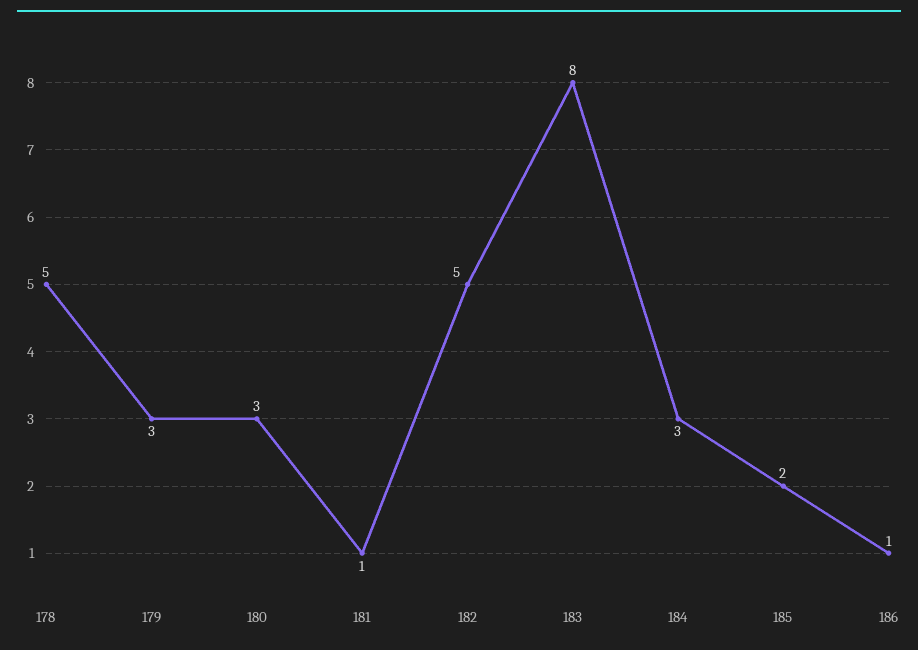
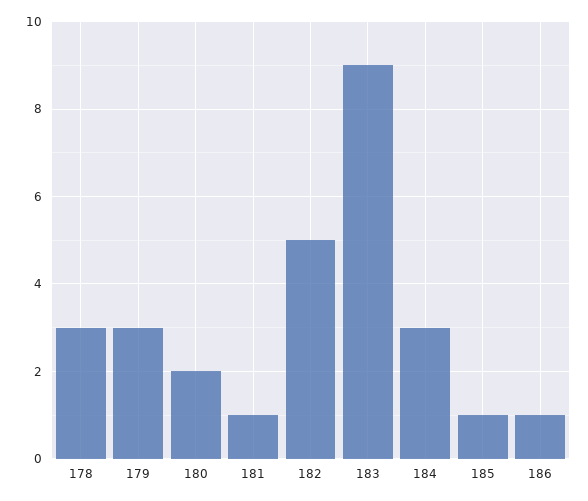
  {
-   "178": 5,
+   "178": 3,
    "179": 3,
-   "180": 3,
+   "180": 2,
    "181": 1,
    "182": 5,
-   "183": 8,
+   "183": 9,
    "184": 3,
-   "185": 2,
+   "185": 1,
    "186": 1
  }

